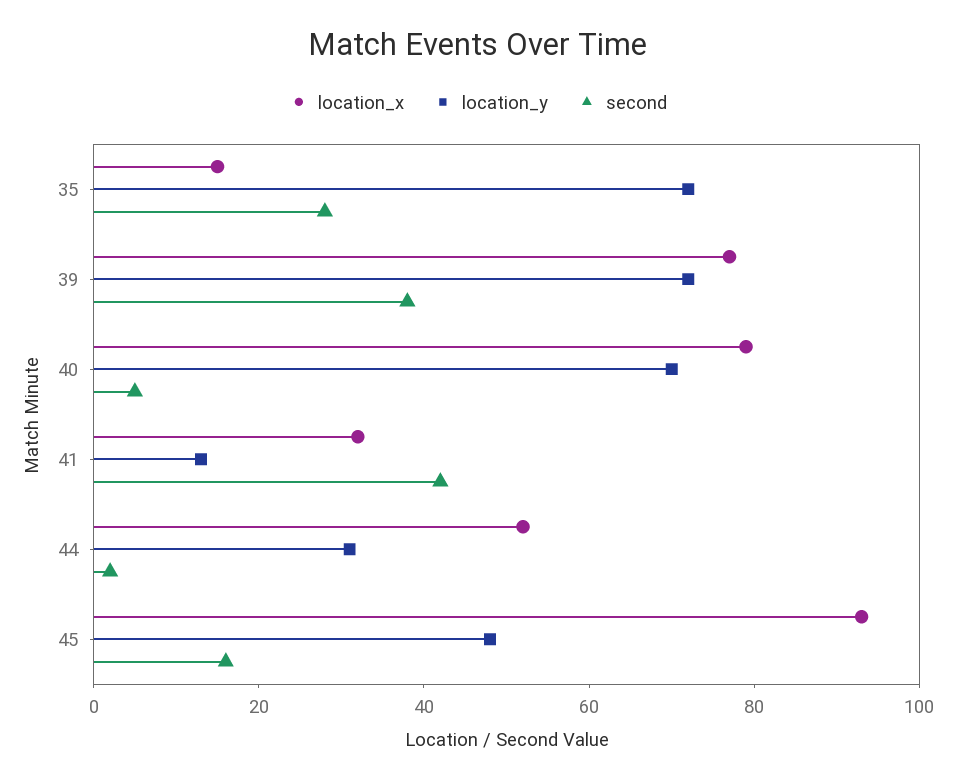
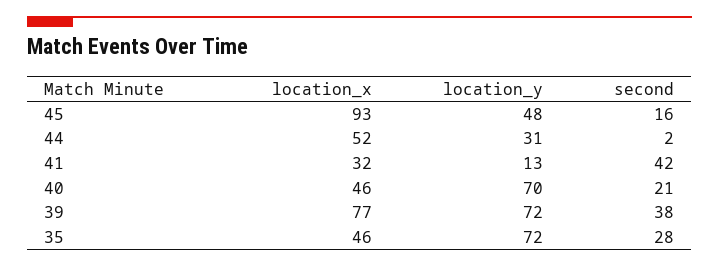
  {
    "location_x": {
-     "35": 15,
+     "35": 46,
      "39": 77,
-     "40": 80,
+     "40": 46,
      "41": 32,
      "44": 52,
      "45": 93
    },
    "location_y": {
      "35": 72,
      "39": 72,
      "40": 70,
      "41": 13,
      "44": 31,
      "45": 48
    },
    "second": {
      "35": 28,
      "39": 38,
-     "40": 5,
+     "40": 21,
      "41": 42,
      "44": 2,
      "45": 16
    }
  }

